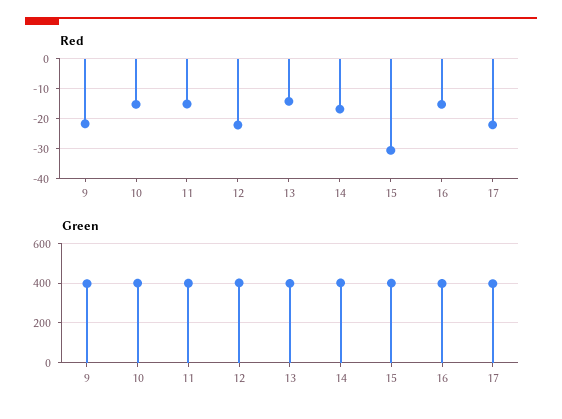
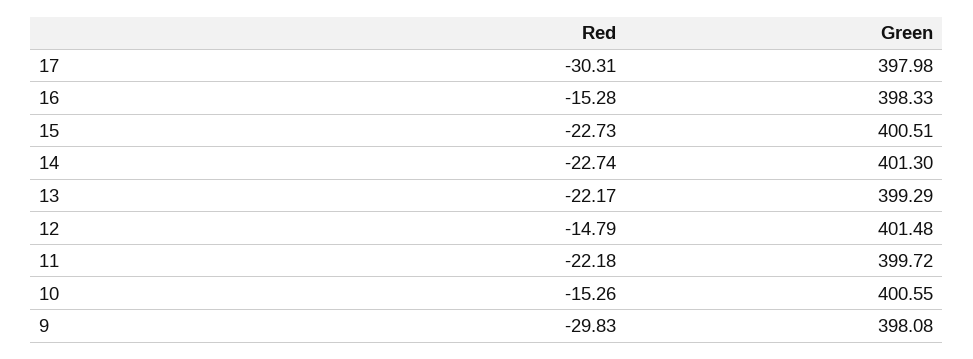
  {
    "Red": {
-     "9": -22.5,
+     "9": -29.83,
      "10": -15.26,
-     "11": -15,
+     "11": -22.18,
-     "12": -22.5,
+     "12": -14.79,
-     "13": -15,
+     "13": -22.17,
-     "14": -17.5,
+     "14": -22.74,
-     "15": -30,
+     "15": -22.73,
      "16": -15.28,
-     "17": -22.5
+     "17": -30.31
    },
    "Green": {
      "9": 398.08,
      "10": 400.55,
      "11": 399.72,
      "12": 401.48,
      "13": 399.29,
      "14": 401.3,
      "15": 400.51,
      "16": 398.33,
      "17": 397.98
    }
  }

